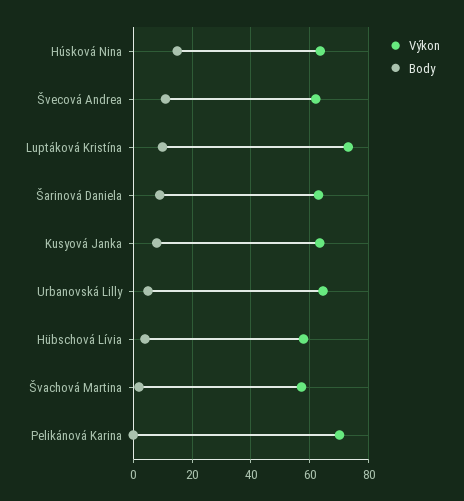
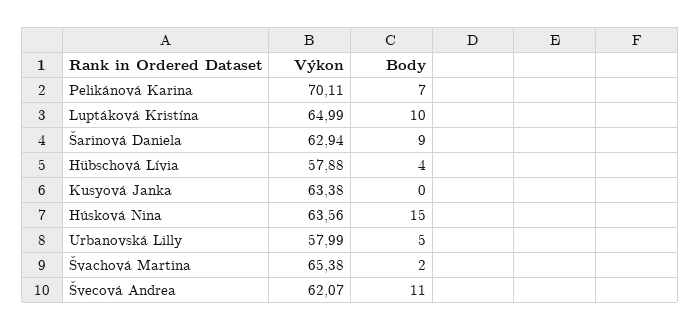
  {
    "Výkon": {
      "Húsková Nina": 63.56,
      "Švecová Andrea": 62.07,
-     "Luptáková Kristína": 72.5,
+     "Luptáková Kristína": 64.99,
      "Šarinová Daniela": 62.94,
      "Kusyová Janka": 63.38,
-     "Urbanovská Lilly": 65,
+     "Urbanovská Lilly": 57.99,
      "Hübschová Lívia": 57.88,
-     "Švachová Martina": 57.5,
+     "Švachová Martina": 65.38,
      "Pelikánová Karina": 70.11
    },
    "Body": {
      "Húsková Nina": 15,
      "Švecová Andrea": 11,
      "Luptáková Kristína": 10,
      "Šarinová Daniela": 9,
-     "Kusyová Janka": 7.5,
+     "Kusyová Janka": 0,
      "Urbanovská Lilly": 5,
      "Hübschová Lívia": 4,
      "Švachová Martina": 2,
-     "Pelikánová Karina": 0
+     "Pelikánová Karina": 7
    }
  }

